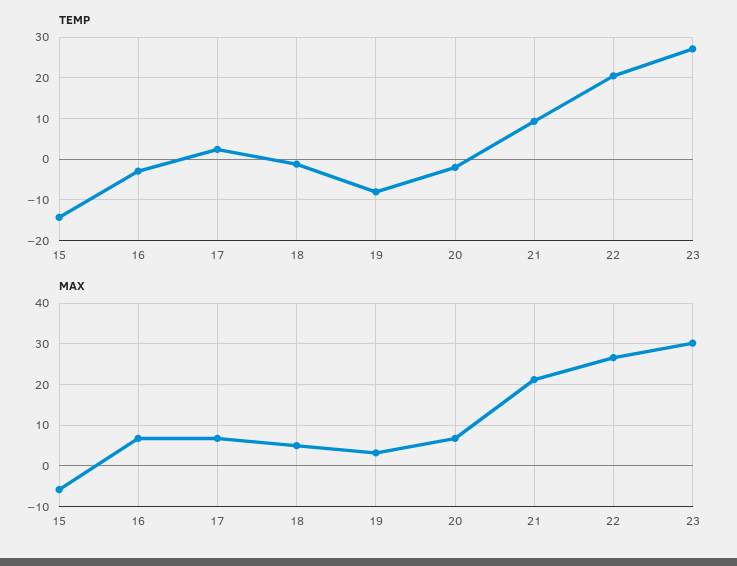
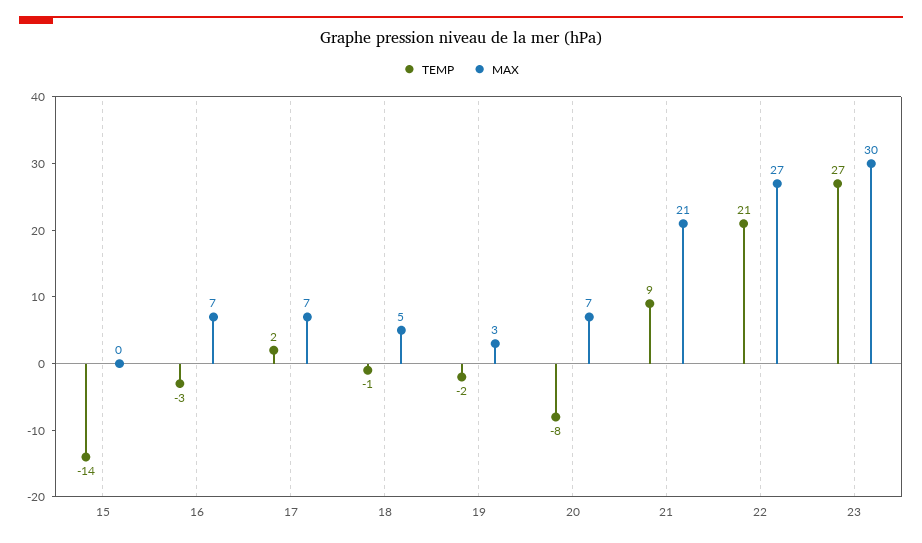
  {
    "TEMP": {
      "15": -14,
      "16": -3,
      "17": 2,
      "18": -1,
-     "19": -8,
+     "19": -2,
-     "20": -2,
+     "20": -8,
      "21": 9,
      "22": 21,
      "23": 27
    },
    "MAX": {
-     "15": -6,
+     "15": 0,
      "16": 7,
      "17": 7,
      "18": 5,
      "19": 3,
      "20": 7,
      "21": 21,
      "22": 27,
      "23": 30
    }
  }

